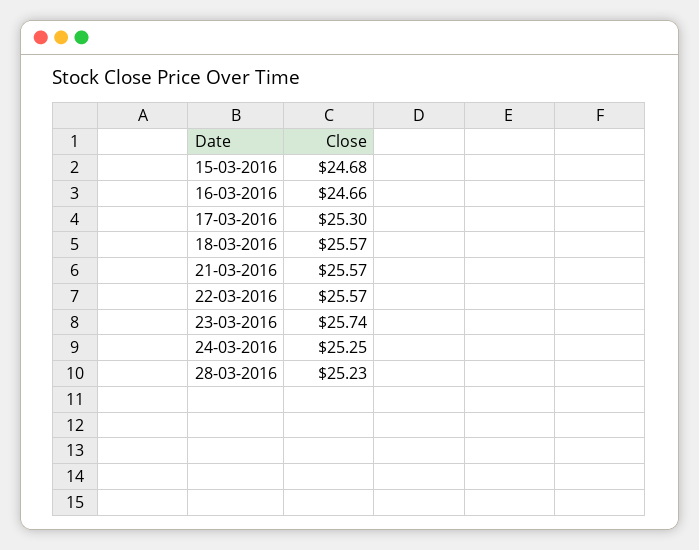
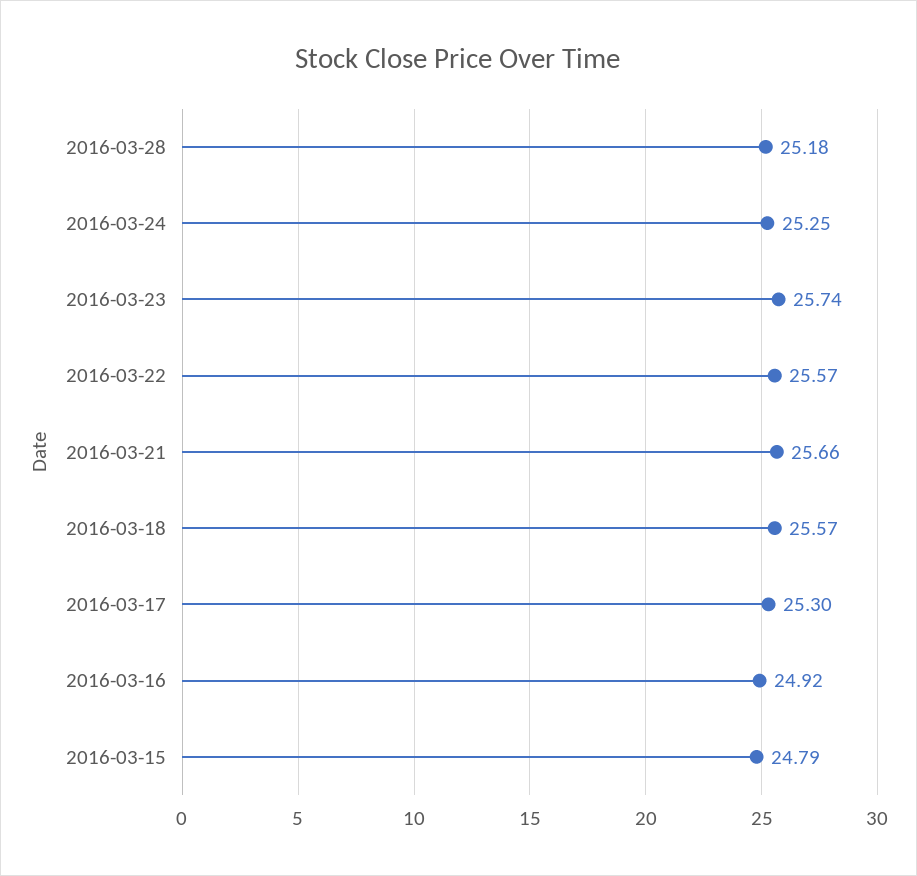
  {
-   "15-03-2016": 24.68,
+   "15-03-2016": 24.79,
-   "16-03-2016": 24.66,
+   "16-03-2016": 24.92,
    "17-03-2016": 25.3,
    "18-03-2016": 25.57,
-   "21-03-2016": 25.57,
+   "21-03-2016": 25.66,
    "22-03-2016": 25.57,
    "23-03-2016": 25.74,
    "24-03-2016": 25.25,
-   "28-03-2016": 25.23
+   "28-03-2016": 25.18
  }

